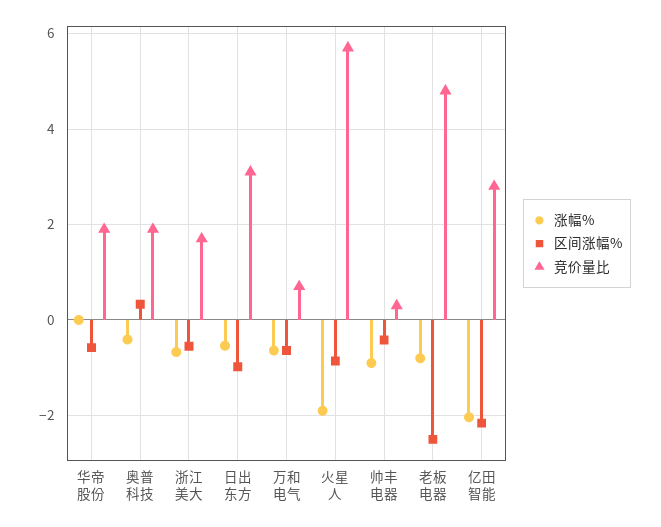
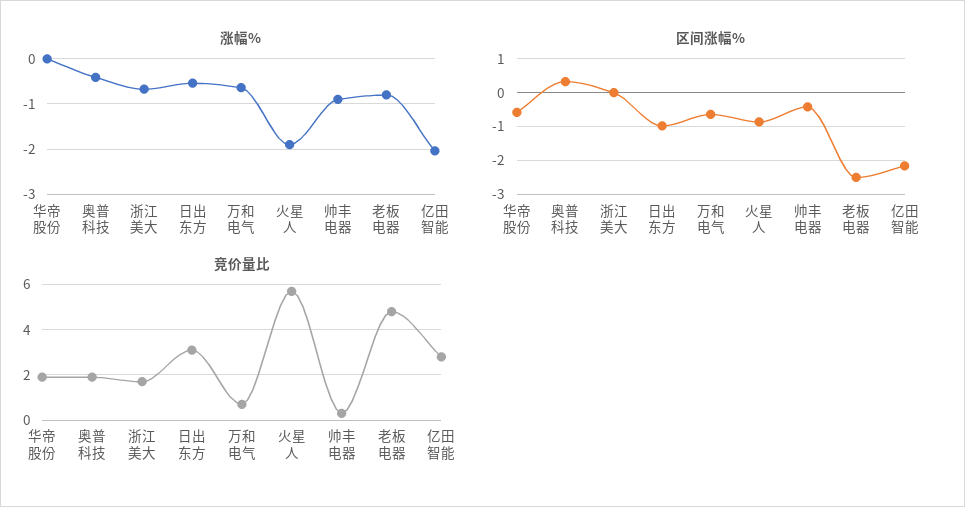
  {
    "涨幅%": {
      "华帝股份": 0,
      "奥普科技": -0.4,
      "浙江美大": -0.6,
      "日出东方": -0.6,
      "万和电气": -0.6,
      "火星人": -2,
      "帅丰电器": -1,
      "老板电器": -0.8,
      "亿田智能": -2
    },
    "区间涨幅%": {
      "华帝股份": -0.6,
      "奥普科技": 0.4,
-     "浙江美大": -0.6,
+     "浙江美大": 0,
      "日出东方": -1,
      "万和电气": -0.6,
      "火星人": -0.8,
      "帅丰电器": -0.4,
      "老板电器": -2.6,
      "亿田智能": -2.2
    },
    "竞价量比": {
      "华帝股份": 2,
      "奥普科技": 2,
      "浙江美大": 1.8,
      "日出东方": 3.2,
      "万和电气": 0.8,
      "火星人": 5.8,
      "帅丰电器": 0.4,
      "老板电器": 4.8,
      "亿田智能": 2.8
    }
  }

